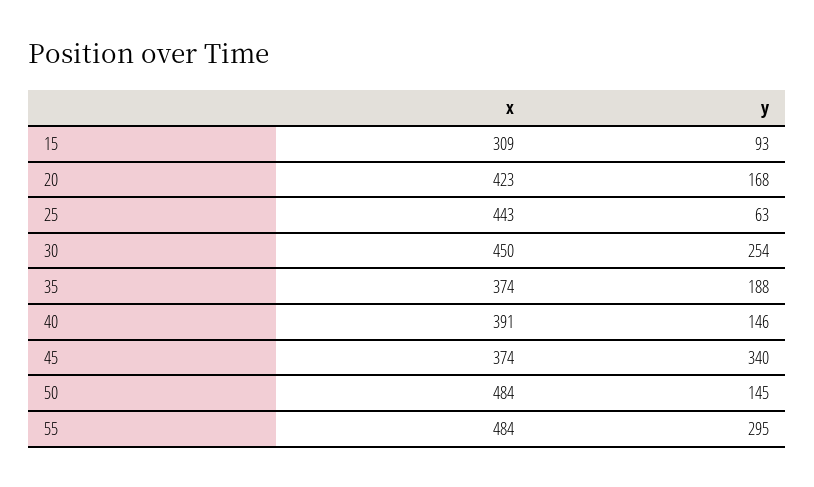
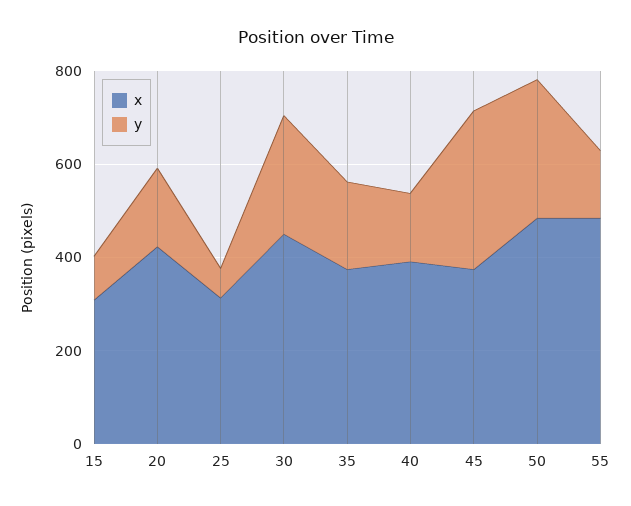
  {
    "x": {
      "15": 309,
      "20": 423,
-     "25": 443,
+     "25": 300,
      "30": 450,
      "35": 374,
      "40": 391,
      "45": 374,
      "50": 484,
      "55": 484
    },
    "y": {
      "15": 93,
      "20": 168,
      "25": 63,
      "30": 254,
      "35": 188,
      "40": 146,
      "45": 340,
-     "50": 145,
+     "50": 300,
-     "55": 295
+     "55": 150
    }
  }

